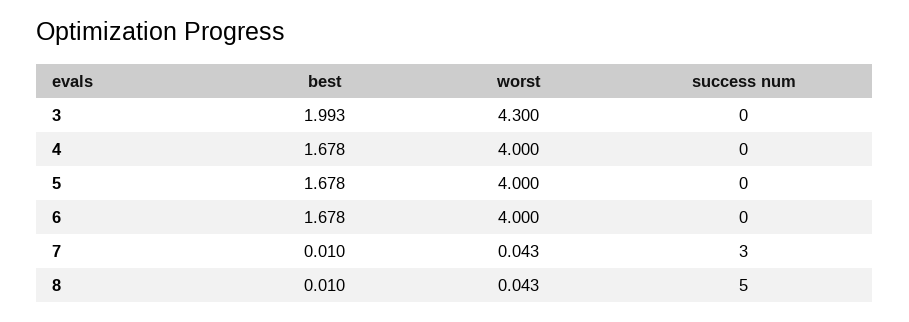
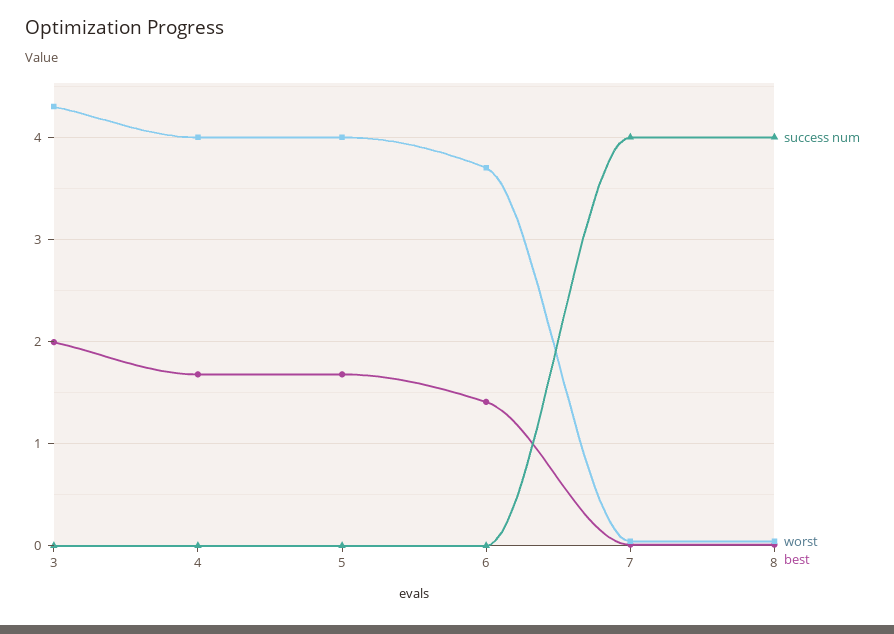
  {
    "best": {
      "3": 1.993,
      "4": 1.678,
      "5": 1.678,
-     "6": 1.678,
+     "6": 1.4,
      "7": 0.01,
      "8": 0.01
    },
    "worst": {
      "3": 4.3,
      "4": 4,
      "5": 4,
-     "6": 4,
+     "6": 3.7,
      "7": 0.043,
      "8": 0.043
    },
    "success num": {
      "3": 0,
      "4": 0,
      "5": 0,
      "6": 0,
-     "7": 3,
+     "7": 4,
-     "8": 5
+     "8": 4
    }
  }

